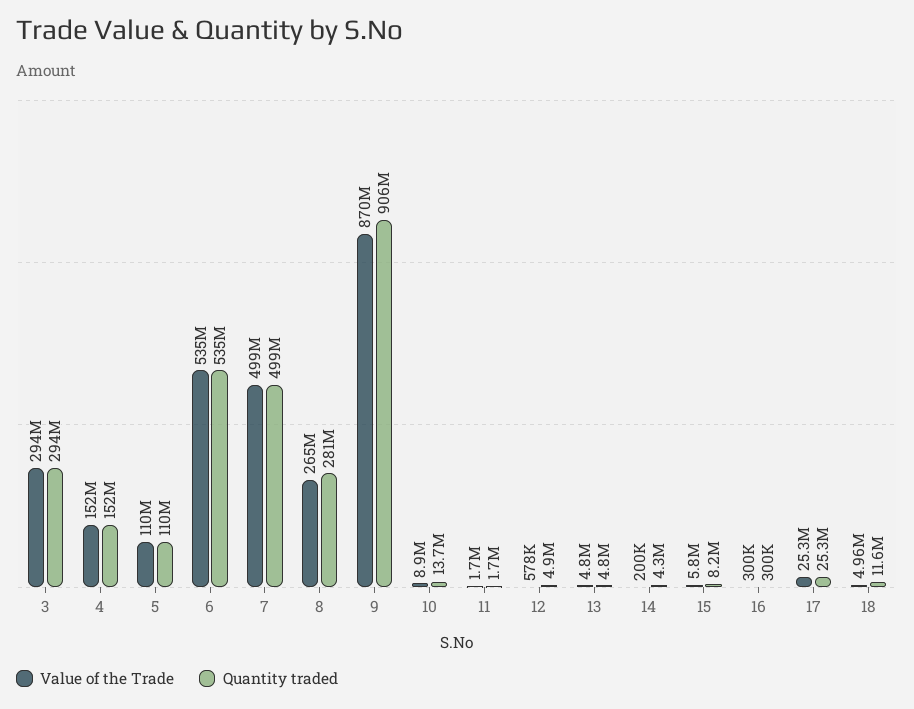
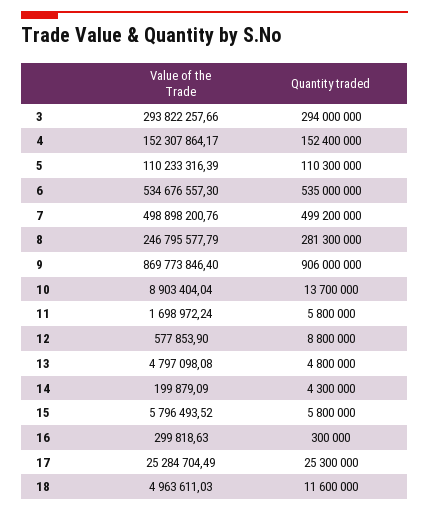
  {
    "Value of the Trade": {
      "3": 293822257.66,
      "4": 152307864.17,
      "5": 110233316.39,
      "6": 534676557.3,
      "7": 498898200.76,
-     "8": 265000000,
+     "8": 246795577.79,
      "9": 869773846.4,
      "10": 8903404.04,
      "11": 1698972.24,
      "12": 577853.9,
      "13": 4797098.08,
      "14": 199879.09,
      "15": 5796493.52,
      "16": 299818.63,
      "17": 25284704.49,
      "18": 4963611.03
    },
    "Quantity traded": {
      "3": 294000000,
      "4": 152400000,
      "5": 110300000,
      "6": 535000000,
      "7": 499200000,
      "8": 281300000,
      "9": 906000000,
      "10": 13700000,
-     "11": 1700000,
+     "11": 5800000,
-     "12": 4900000,
+     "12": 8800000,
      "13": 4800000,
      "14": 4300000,
-     "15": 8200000,
+     "15": 5800000,
      "16": 300000,
      "17": 25300000,
      "18": 11600000
    }
  }

